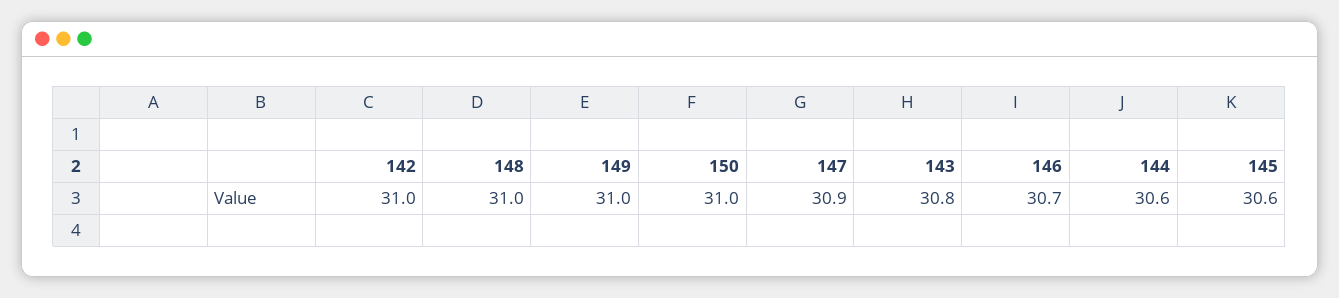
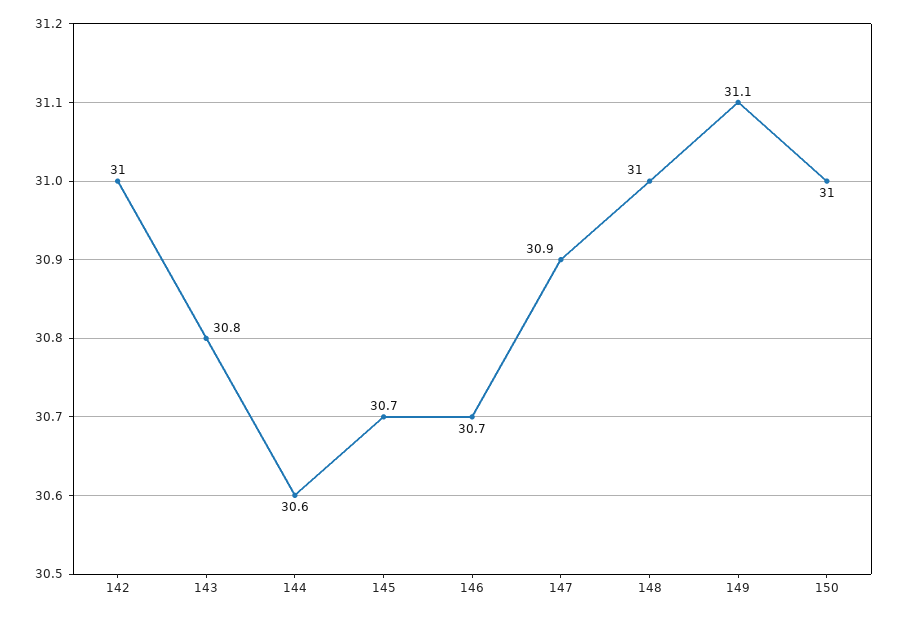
  {
    "142": 31,
    "148": 31,
-   "149": 31,
+   "149": 31.1,
    "150": 31,
    "147": 30.9,
    "143": 30.8,
    "146": 30.7,
    "144": 30.6,
-   "145": 30.6
+   "145": 30.7
  }

